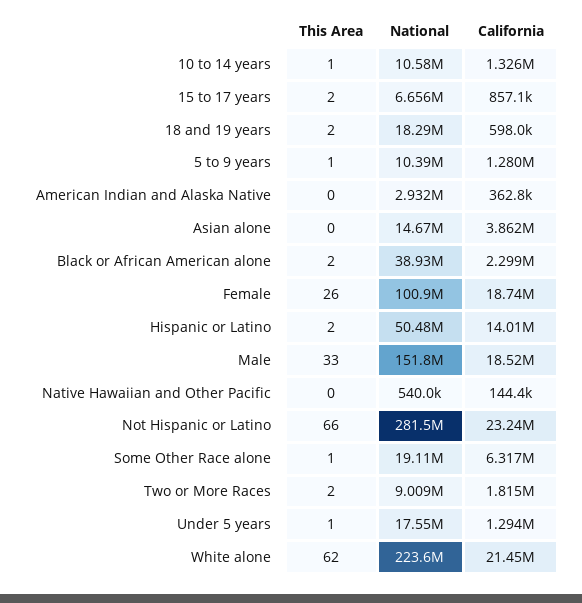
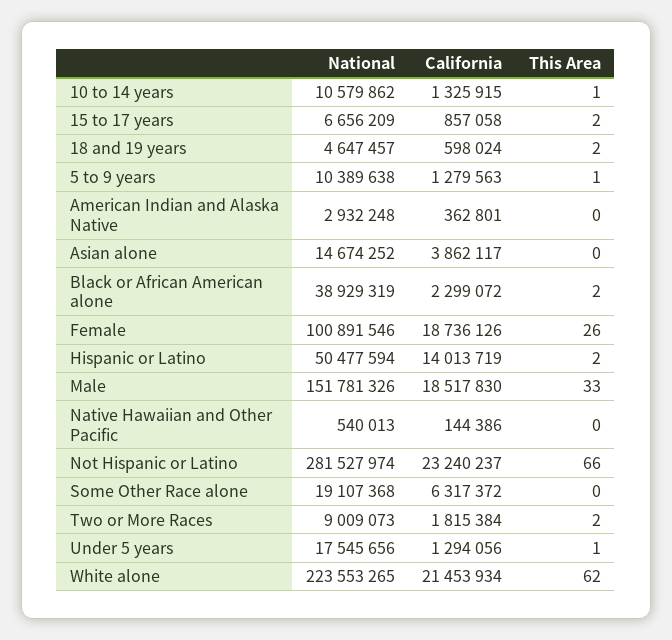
  {
    "This Area": {
      "10 to 14 years": 1,
      "15 to 17 years": 2,
      "18 and 19 years": 2,
      "5 to 9 years": 1,
      "American Indian and Alaska Native": 0,
      "Asian alone": 0,
      "Black or African American alone": 2,
      "Female": 26,
      "Hispanic or Latino": 2,
      "Male": 33,
      "Native Hawaiian and Other Pacific": 0,
      "Not Hispanic or Latino": 66,
-     "Some Other Race alone": 1,
+     "Some Other Race alone": 0,
      "Two or More Races": 2,
      "Under 5 years": 1,
      "White alone": 62
    },
    "National": {
      "10 to 14 years": 10579862,
      "15 to 17 years": 6656209,
-     "18 and 19 years": 18290000,
+     "18 and 19 years": 4647457,
      "5 to 9 years": 10389638,
      "American Indian and Alaska Native": 2932248,
      "Asian alone": 14674252,
      "Black or African American alone": 38929319,
      "Female": 100891546,
      "Hispanic or Latino": 50477594,
      "Male": 151781326,
      "Native Hawaiian and Other Pacific": 540013,
      "Not Hispanic or Latino": 281527974,
      "Some Other Race alone": 19107368,
      "Two or More Races": 9009073,
      "Under 5 years": 17545656,
      "White alone": 223553265
    },
    "California": {
      "10 to 14 years": 1325915,
      "15 to 17 years": 857058,
      "18 and 19 years": 598024,
      "5 to 9 years": 1279563,
      "American Indian and Alaska Native": 362801,
      "Asian alone": 3862117,
      "Black or African American alone": 2299072,
      "Female": 18736126,
      "Hispanic or Latino": 14013719,
      "Male": 18517830,
      "Native Hawaiian and Other Pacific": 144386,
      "Not Hispanic or Latino": 23240237,
      "Some Other Race alone": 6317372,
      "Two or More Races": 1815384,
      "Under 5 years": 1294056,
      "White alone": 21453934
    }
  }

